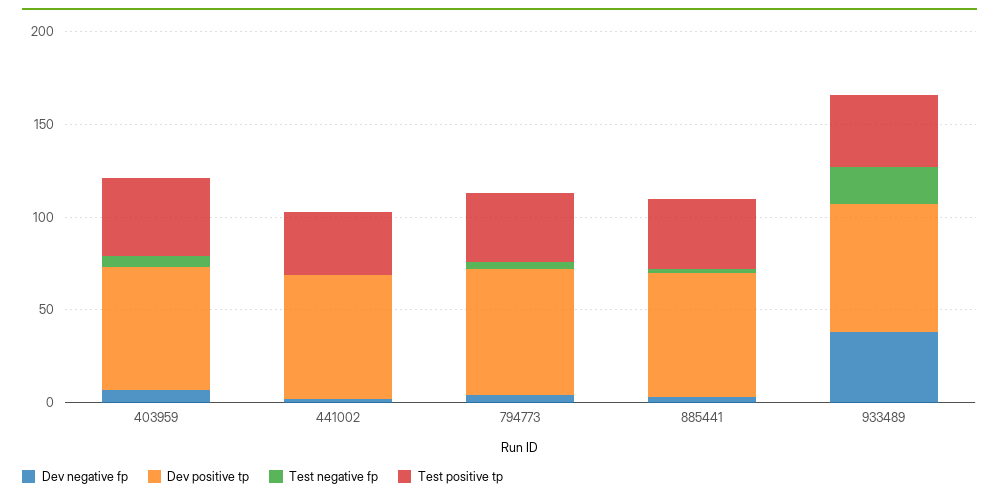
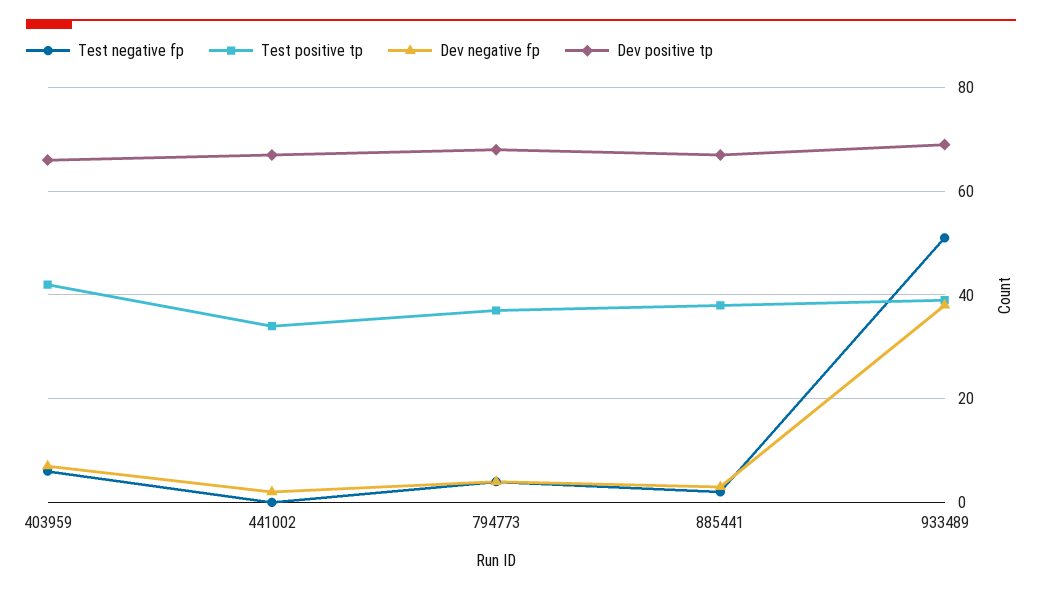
  {
    "Dev negative fp": {
      "403959": 5,
      "441002": 0,
      "794773": 5,
      "885441": 5,
      "933489": 40
    },
    "Dev positive tp": {
      "403959": 65,
      "441002": 65,
      "794773": 70,
      "885441": 65,
      "933489": 70
    },
    "Test negative fp": {
      "403959": 5,
      "441002": 0,
      "794773": 5,
      "885441": 0,
-     "933489": 20
+     "933489": 50
    },
    "Test positive tp": {
      "403959": 40,
      "441002": 35,
      "794773": 35,
      "885441": 40,
      "933489": 40
    }
  }

